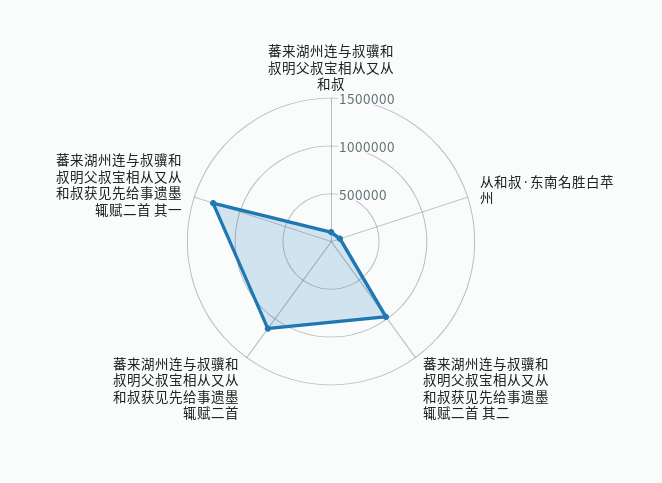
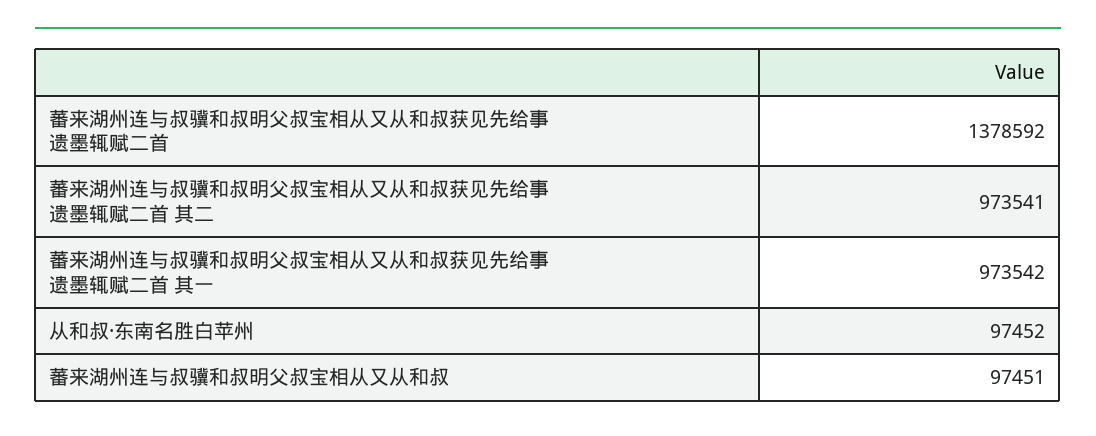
  {
    "蕃来湖州连与叔骥和叔明父叔宝相从又从和叔": 97451,
    "从和叔·东南名胜白苹州": 97452,
    "蕃来湖州连与叔骥和叔明父叔宝相从又从和叔获见先给事遗墨辄赋二首 其二": 973541,
-   "蕃来湖州连与叔骥和叔明父叔宝相从又从和叔获见先给事遗墨辄赋二首": 1100000,
+   "蕃来湖州连与叔骥和叔明父叔宝相从又从和叔获见先给事遗墨辄赋二首": 1378592,
-   "蕃来湖州连与叔骥和叔明父叔宝相从又从和叔获见先给事遗墨辄赋二首 其一": 1300000
+   "蕃来湖州连与叔骥和叔明父叔宝相从又从和叔获见先给事遗墨辄赋二首 其一": 973542
  }

